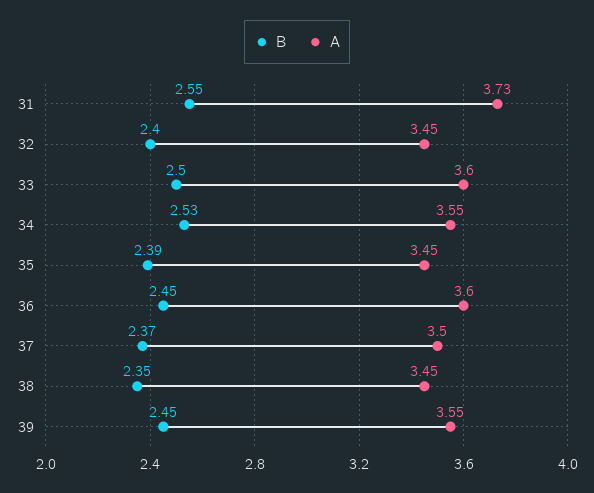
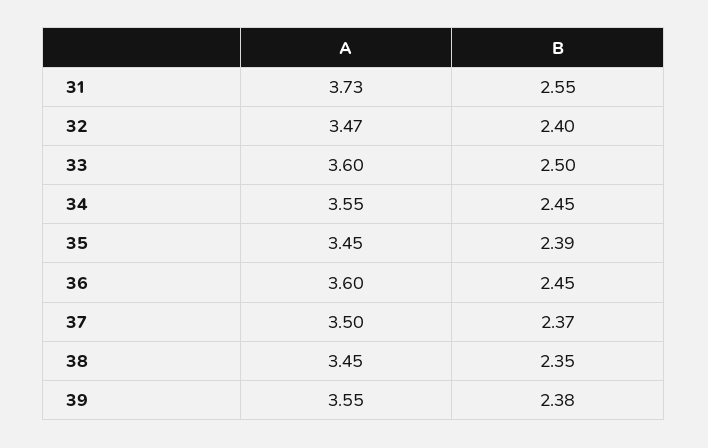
  {
    "B": {
      "31": 2.55,
      "32": 2.4,
      "33": 2.5,
-     "34": 2.53,
+     "34": 2.45,
      "35": 2.39,
      "36": 2.45,
      "37": 2.37,
      "38": 2.35,
-     "39": 2.45
+     "39": 2.38
    },
    "A": {
      "31": 3.73,
-     "32": 3.45,
+     "32": 3.47,
      "33": 3.6,
      "34": 3.55,
      "35": 3.45,
      "36": 3.6,
      "37": 3.5,
      "38": 3.45,
      "39": 3.55
    }
  }

